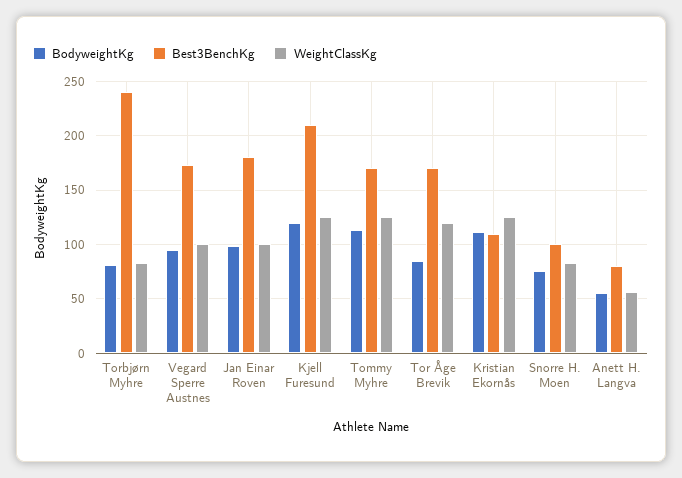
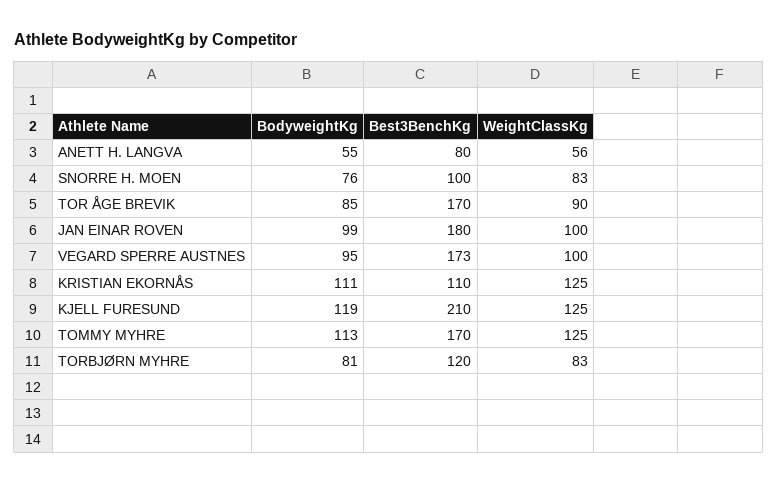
  {
    "BodyweightKg": {
      "Torbjørn Myhre": 81,
      "Vegard Sperre Austnes": 95,
      "Jan Einar Roven": 99,
      "Kjell Furesund": 119,
      "Tommy Myhre": 113,
      "Tor Åge Brevik": 85,
      "Kristian Ekornås": 111,
      "Snorre H. Moen": 76,
      "Anett H. Langva": 55
    },
    "Best3BenchKg": {
-     "Torbjørn Myhre": 240,
+     "Torbjørn Myhre": 120,
      "Vegard Sperre Austnes": 173,
      "Jan Einar Roven": 180,
      "Kjell Furesund": 210,
      "Tommy Myhre": 170,
      "Tor Åge Brevik": 170,
      "Kristian Ekornås": 110,
      "Snorre H. Moen": 100,
      "Anett H. Langva": 80
    },
    "WeightClassKg": {
      "Torbjørn Myhre": 83,
      "Vegard Sperre Austnes": 100,
      "Jan Einar Roven": 100,
      "Kjell Furesund": 125,
      "Tommy Myhre": 125,
-     "Tor Åge Brevik": 120,
+     "Tor Åge Brevik": 90,
      "Kristian Ekornås": 125,
      "Snorre H. Moen": 83,
      "Anett H. Langva": 56
    }
  }

